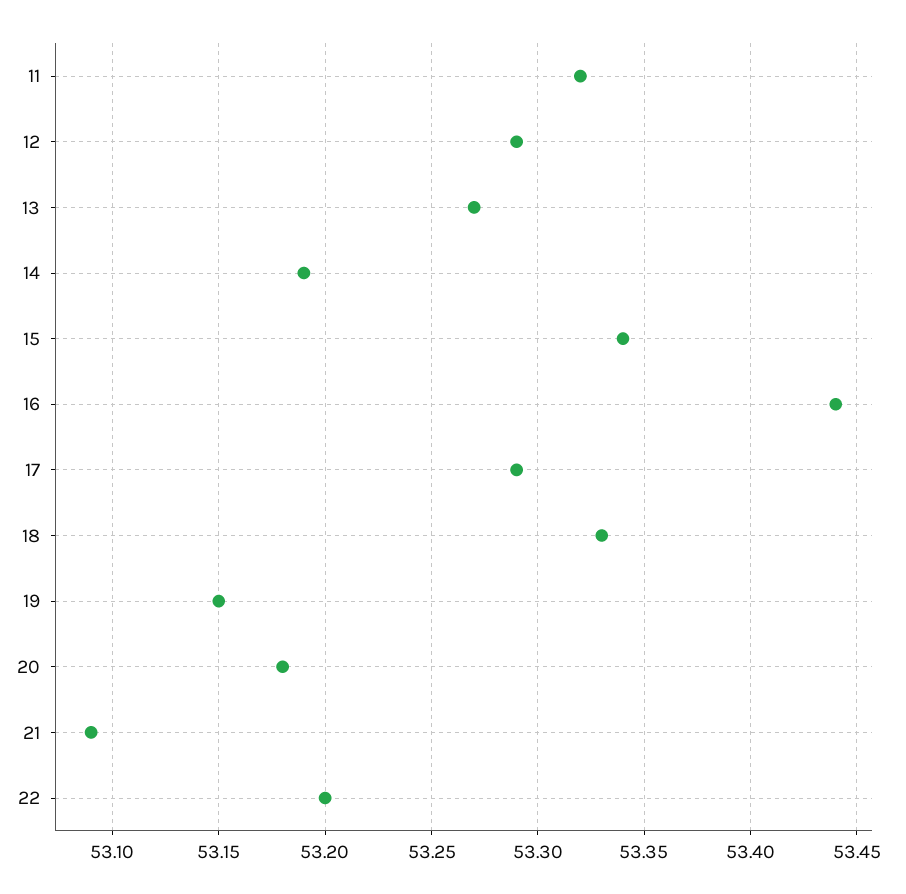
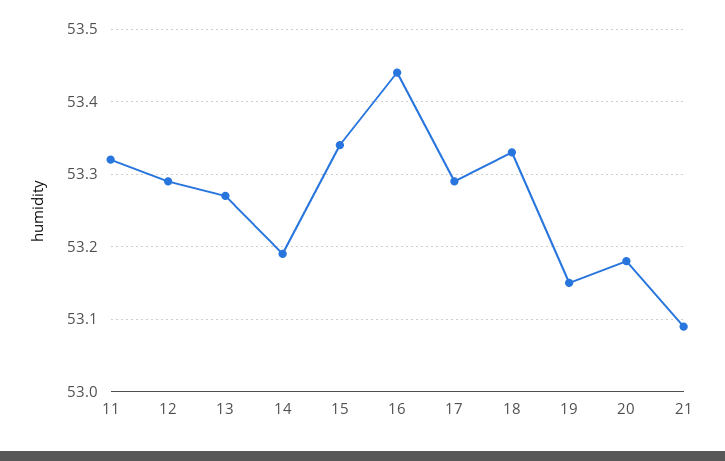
  {
    "11": 53.32,
    "12": 53.29,
    "13": 53.27,
    "14": 53.19,
    "15": 53.34,
    "16": 53.44,
    "17": 53.29,
    "18": 53.33,
    "19": 53.15,
    "20": 53.18,
-   "21": 53.09,
+   "21": 53.09
-   "22": 53.2
  }

